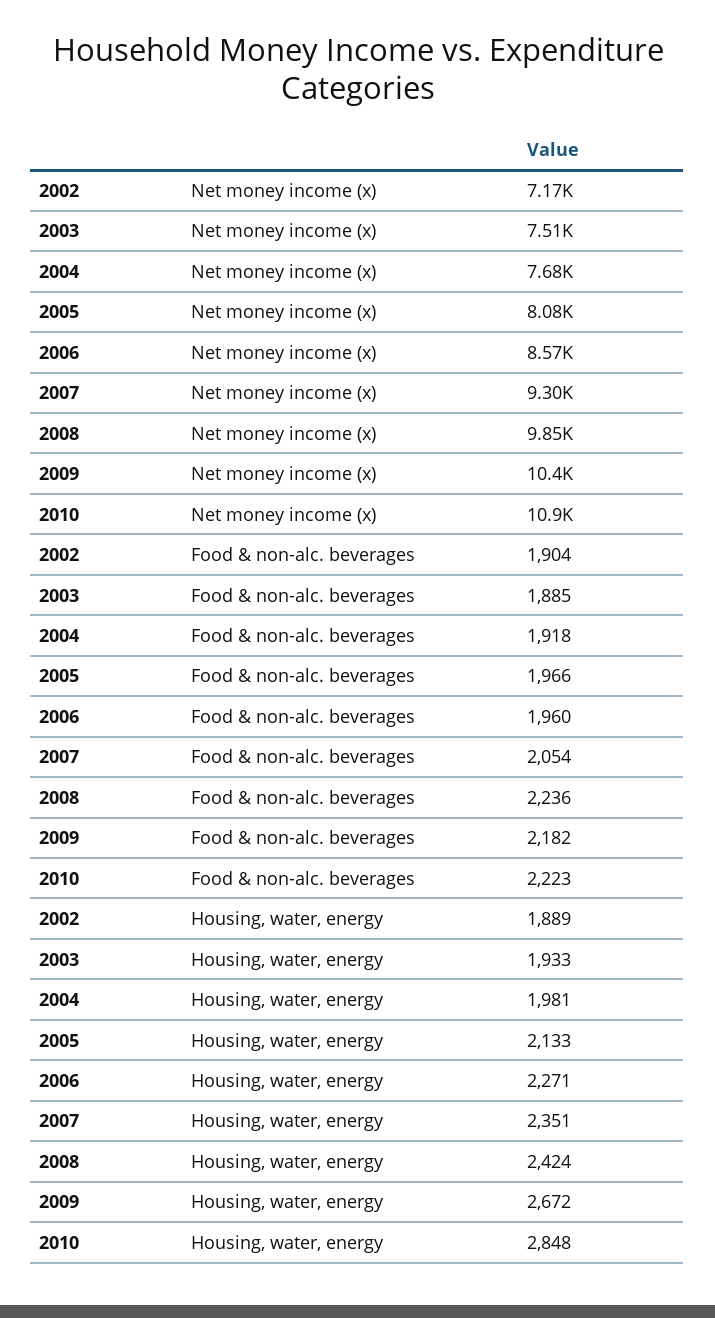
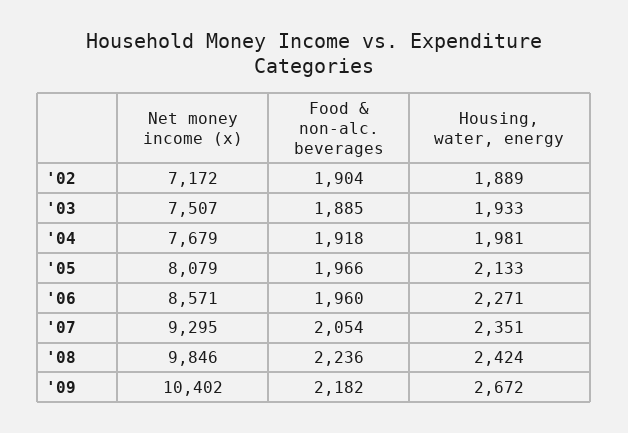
  {
    "2002": {
      "Net money income (x)": 7172,
      "Food & non-alc. beverages": 1904,
      "Housing, water, energy": 1889
    },
    "2003": {
      "Net money income (x)": 7507,
      "Food & non-alc. beverages": 1885,
      "Housing, water, energy": 1933
    },
    "2004": {
      "Net money income (x)": 7679,
      "Food & non-alc. beverages": 1918,
      "Housing, water, energy": 1981
    },
    "2005": {
      "Net money income (x)": 8079,
      "Food & non-alc. beverages": 1966,
      "Housing, water, energy": 2133
    },
    "2006": {
      "Net money income (x)": 8571,
      "Food & non-alc. beverages": 1960,
      "Housing, water, energy": 2271
    },
    "2007": {
      "Net money income (x)": 9295,
      "Food & non-alc. beverages": 2054,
      "Housing, water, energy": 2351
    },
    "2008": {
      "Net money income (x)": 9846,
      "Food & non-alc. beverages": 2236,
      "Housing, water, energy": 2424
    },
    "2009": {
      "Net money income (x)": 10402,
      "Food & non-alc. beverages": 2182,
      "Housing, water, energy": 2672
-   },
+   }
-   "2010": {
-     "Net money income (x)": 10900,
-     "Food & non-alc. beverages": 2223,
-     "Housing, water, energy": 2848
-   }
  }

